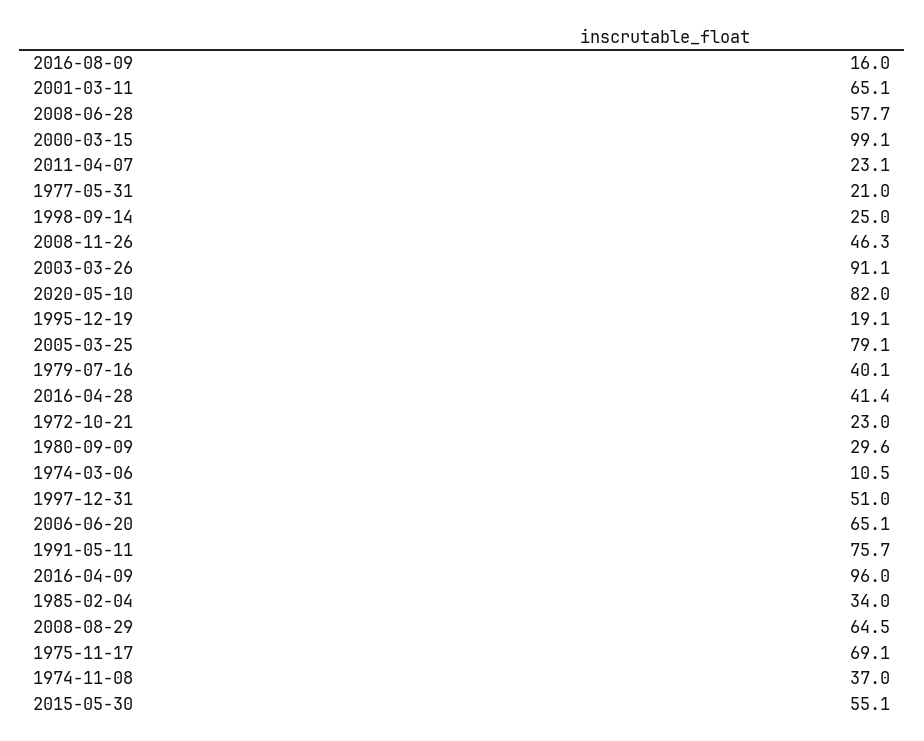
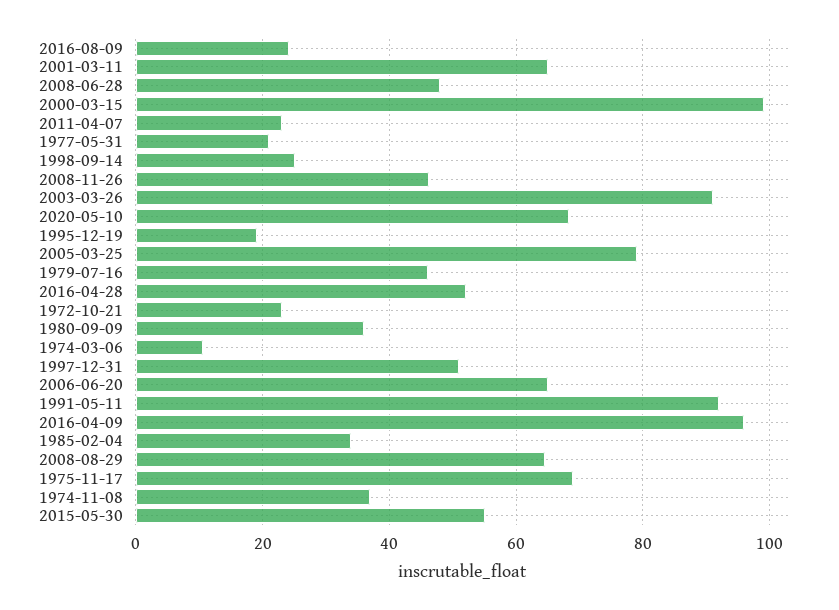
  {
-   "2016-08-09": 16,
+   "2016-08-09": 24,
    "2001-03-11": 65.1,
-   "2008-06-28": 57.7,
+   "2008-06-28": 48,
    "2000-03-15": 99.1,
    "2011-04-07": 23.1,
    "1977-05-31": 21,
    "1998-09-14": 25,
    "2008-11-26": 46.3,
    "2003-03-26": 91.1,
-   "2020-05-10": 82,
+   "2020-05-10": 68,
    "1995-12-19": 19.1,
    "2005-03-25": 79.1,
-   "1979-07-16": 40.1,
+   "1979-07-16": 46,
-   "2016-04-28": 41.4,
+   "2016-04-28": 52,
    "1972-10-21": 23,
-   "1980-09-09": 29.6,
+   "1980-09-09": 36,
    "1974-03-06": 10.5,
    "1997-12-31": 51,
    "2006-06-20": 65.1,
-   "1991-05-11": 75.7,
+   "1991-05-11": 92,
    "2016-04-09": 96,
    "1985-02-04": 34,
    "2008-08-29": 64.5,
    "1975-11-17": 69.1,
    "1974-11-08": 37,
    "2015-05-30": 55.1
  }

